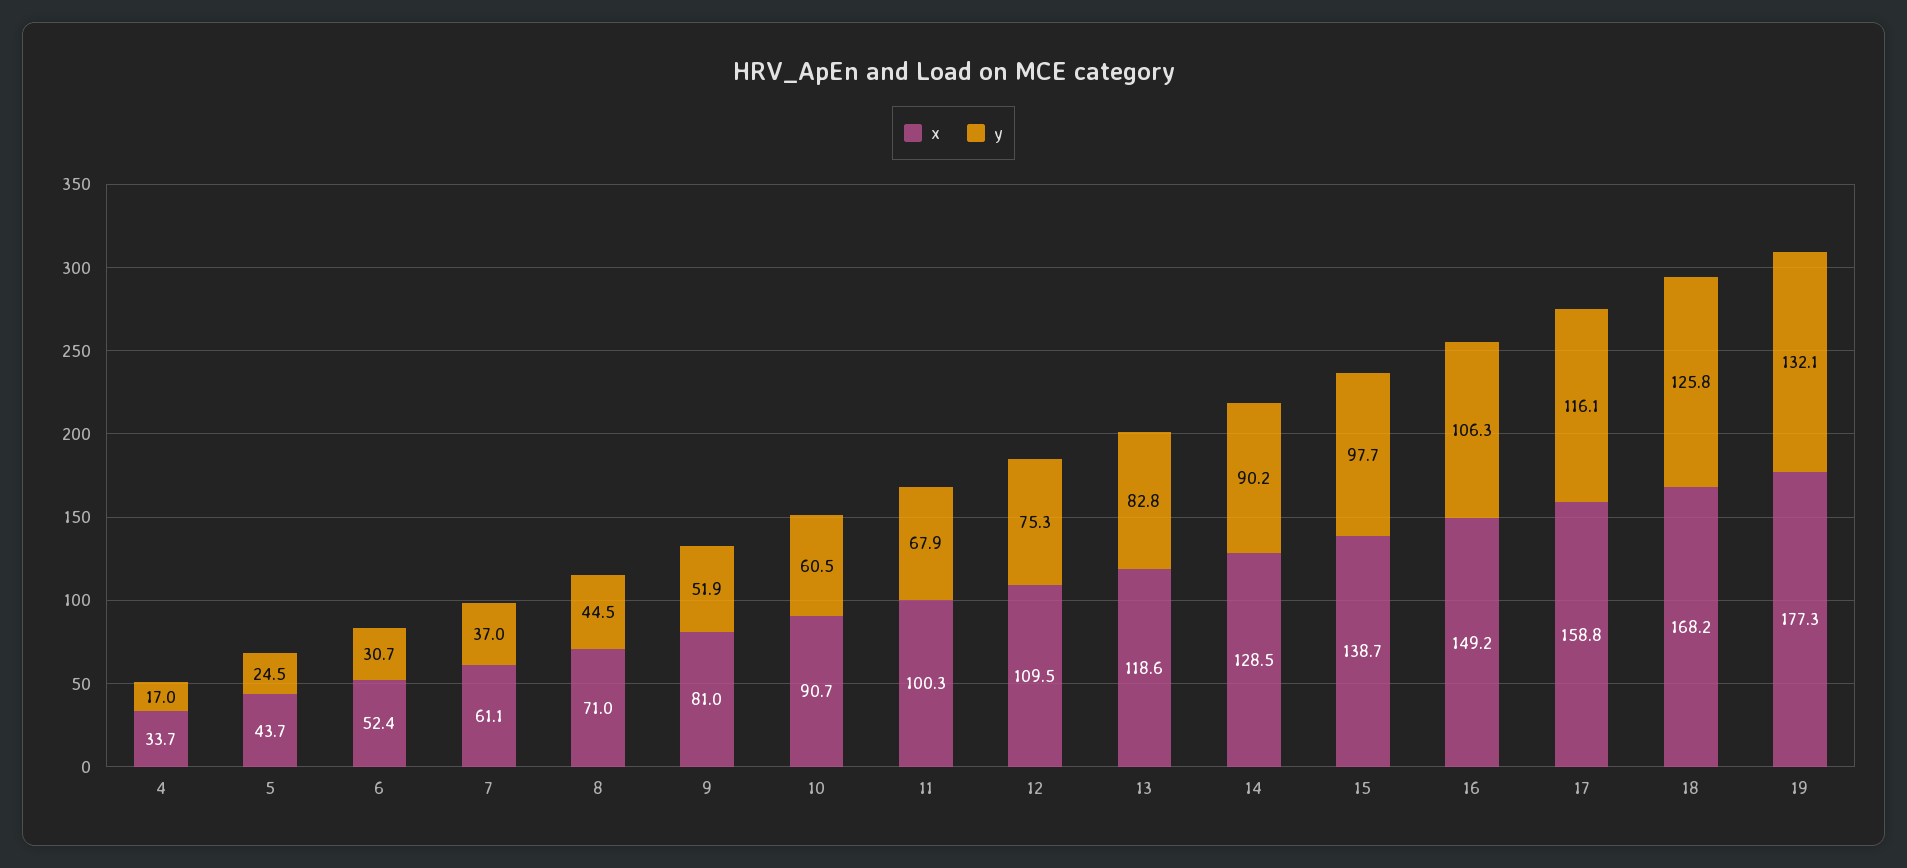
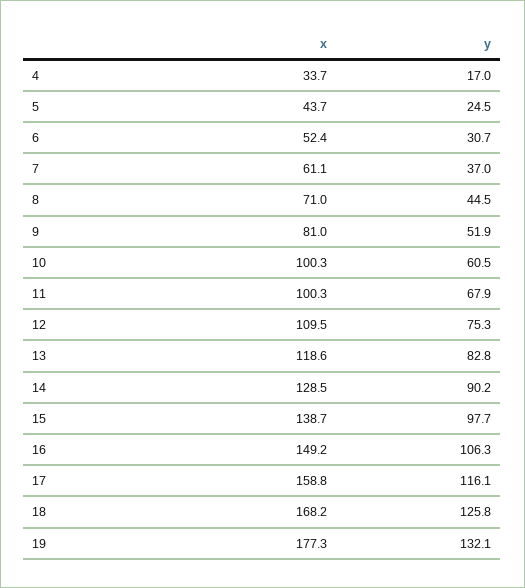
  {
    "x": {
      "4": 33.7,
      "5": 43.7,
      "6": 52.4,
      "7": 61.1,
      "8": 71,
      "9": 81,
-     "10": 90.7,
+     "10": 100.3,
      "11": 100.3,
      "12": 109.5,
      "13": 118.6,
      "14": 128.5,
      "15": 138.7,
      "16": 149.2,
      "17": 158.8,
      "18": 168.2,
      "19": 177.3
    },
    "y": {
      "4": 17,
      "5": 24.5,
      "6": 30.7,
      "7": 37,
      "8": 44.5,
      "9": 51.9,
      "10": 60.5,
      "11": 67.9,
      "12": 75.3,
      "13": 82.8,
      "14": 90.2,
      "15": 97.7,
      "16": 106.3,
      "17": 116.1,
      "18": 125.8,
      "19": 132.1
    }
  }

